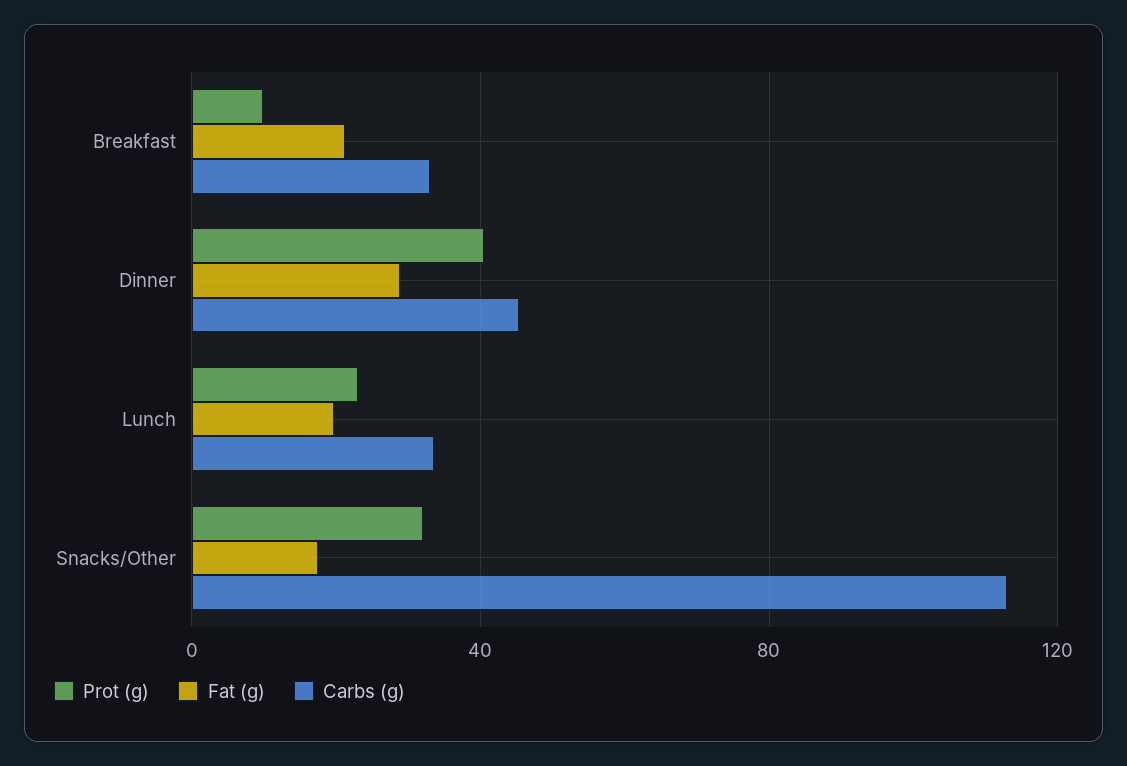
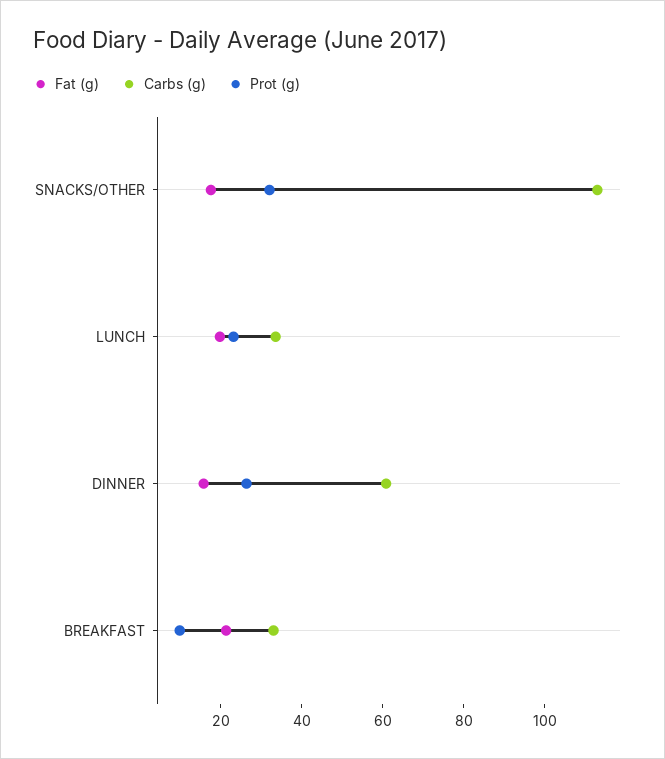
  {
    "Prot (g)": {
      "Breakfast": 10,
-     "Dinner": 40,
+     "Dinner": 25,
      "Lunch": 25,
      "Snacks/Other": 30
    },
    "Fat (g)": {
      "Breakfast": 20,
-     "Dinner": 30,
+     "Dinner": 15,
      "Lunch": 20,
      "Snacks/Other": 20
    },
    "Carbs (g)": {
      "Breakfast": 35,
-     "Dinner": 45,
+     "Dinner": 60,
      "Lunch": 35,
      "Snacks/Other": 115
    }
  }

